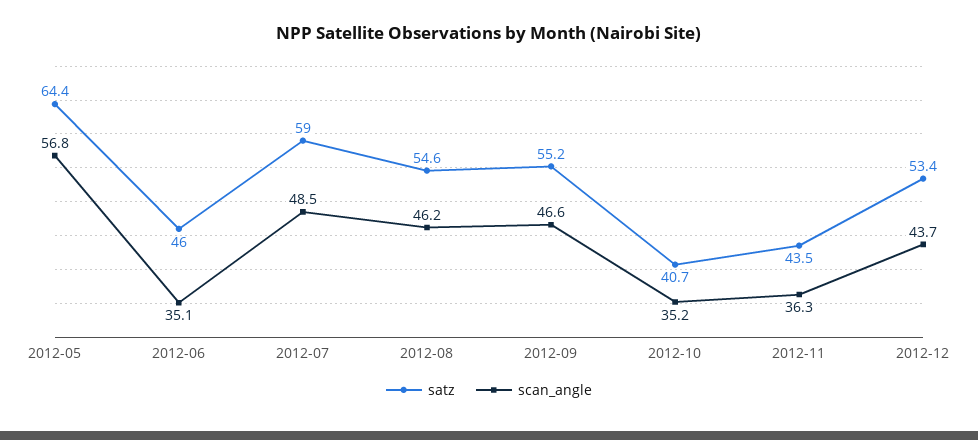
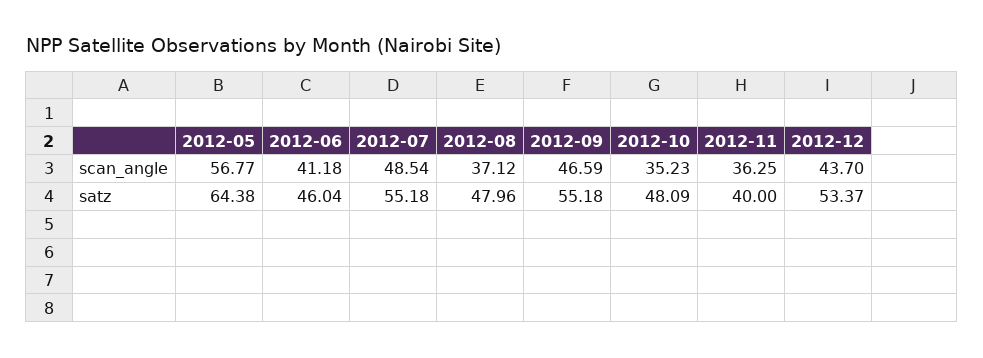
  {
    "satz": {
      "2012-05": 64.38,
      "2012-06": 46.04,
-     "2012-07": 59,
+     "2012-07": 55.18,
-     "2012-08": 54.6,
+     "2012-08": 47.96,
      "2012-09": 55.18,
-     "2012-10": 40.7,
+     "2012-10": 48.09,
-     "2012-11": 43.5,
+     "2012-11": 40,
      "2012-12": 53.37
    },
    "scan_angle": {
      "2012-05": 56.77,
-     "2012-06": 35.1,
+     "2012-06": 41.18,
      "2012-07": 48.54,
-     "2012-08": 46.2,
+     "2012-08": 37.12,
      "2012-09": 46.59,
      "2012-10": 35.23,
      "2012-11": 36.25,
      "2012-12": 43.7
    }
  }

